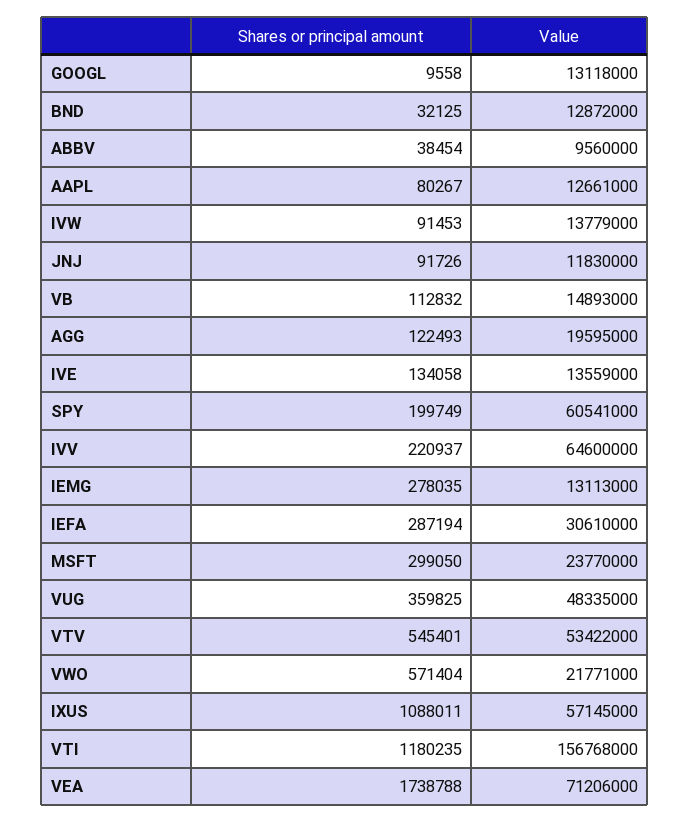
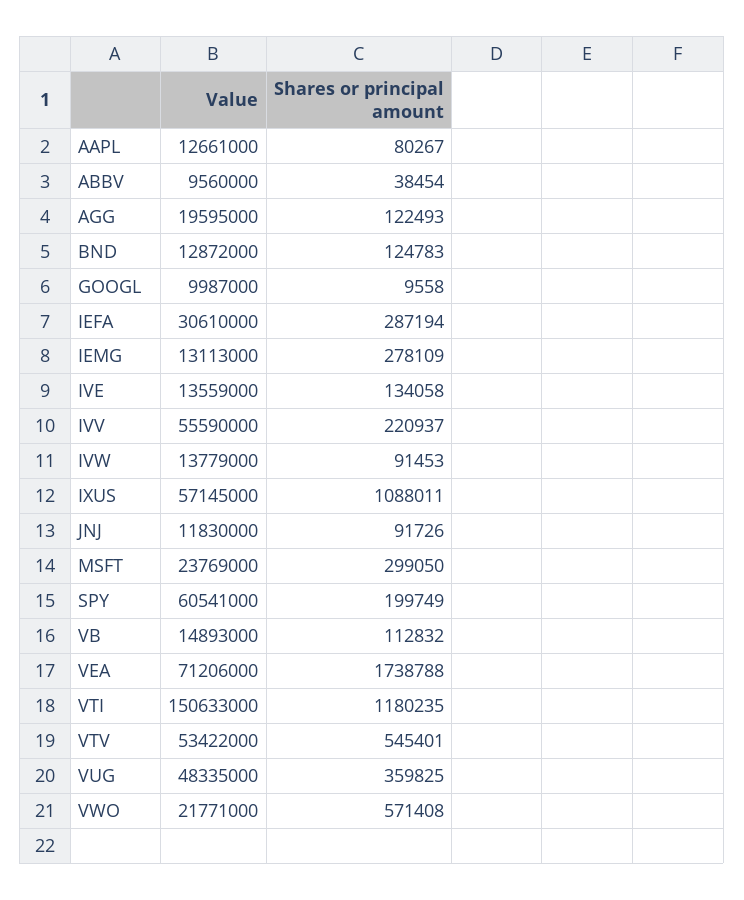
  {
    "Shares or principal amount": {
      "GOOGL": 9558,
-     "BND": 32125,
+     "BND": 124783,
      "ABBV": 38454,
      "AAPL": 80267,
      "IVW": 91453,
      "JNJ": 91726,
      "VB": 112832,
      "AGG": 122493,
      "IVE": 134058,
      "SPY": 199749,
      "IVV": 220937,
-     "IEMG": 278035,
+     "IEMG": 278109,
      "IEFA": 287194,
      "MSFT": 299050,
      "VUG": 359825,
      "VTV": 545401,
-     "VWO": 571404,
+     "VWO": 571408,
      "IXUS": 1088011,
      "VTI": 1180235,
      "VEA": 1738788
    },
    "Value": {
-     "GOOGL": 13118000,
+     "GOOGL": 9987000,
      "BND": 12872000,
      "ABBV": 9560000,
      "AAPL": 12661000,
      "IVW": 13779000,
      "JNJ": 11830000,
      "VB": 14893000,
      "AGG": 19595000,
      "IVE": 13559000,
      "SPY": 60541000,
-     "IVV": 64600000,
+     "IVV": 55590000,
      "IEMG": 13113000,
      "IEFA": 30610000,
-     "MSFT": 23770000,
+     "MSFT": 23769000,
      "VUG": 48335000,
      "VTV": 53422000,
      "VWO": 21771000,
      "IXUS": 57145000,
-     "VTI": 156768000,
+     "VTI": 150633000,
      "VEA": 71206000
    }
  }

